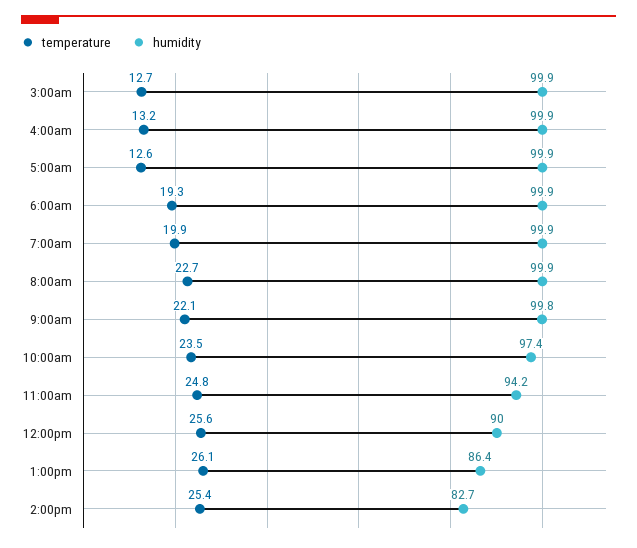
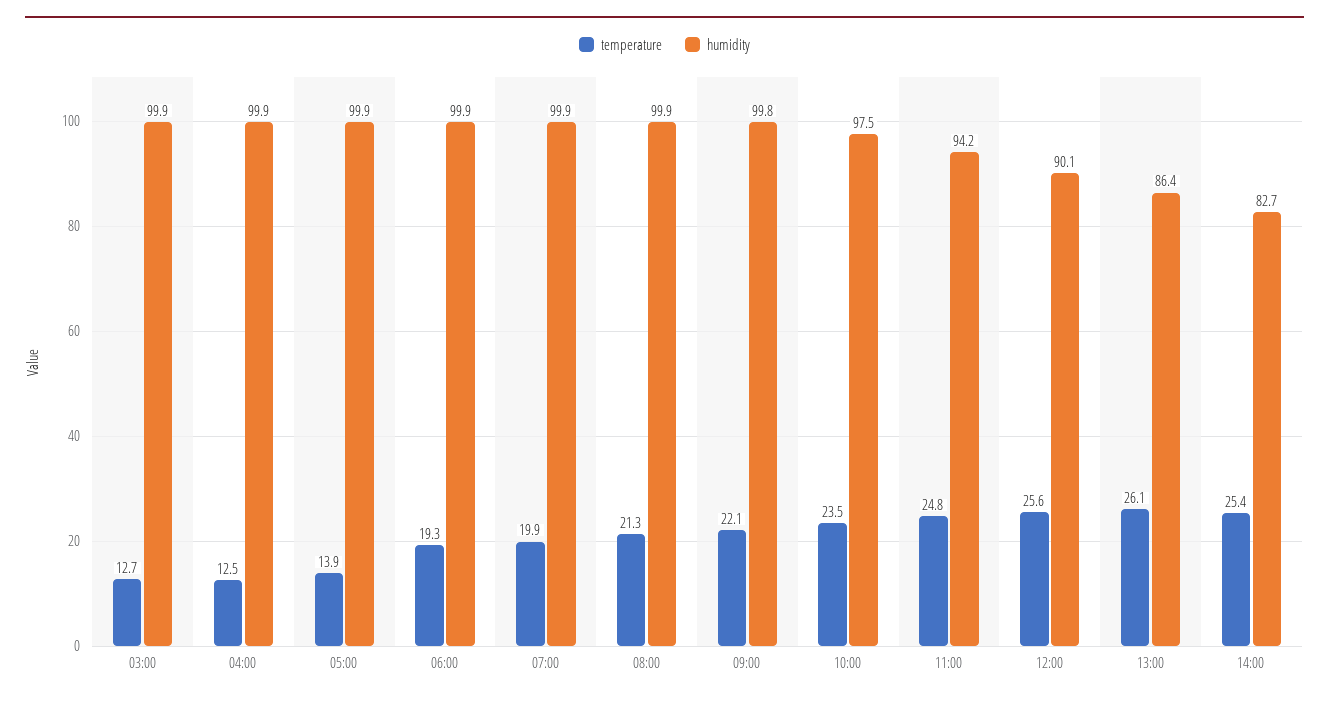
  {
    "temperature": {
      "3:00am": 12.7,
-     "4:00am": 13.2,
+     "4:00am": 12.5,
-     "5:00am": 12.6,
+     "5:00am": 13.9,
      "6:00am": 19.3,
      "7:00am": 19.9,
-     "8:00am": 22.7,
+     "8:00am": 21.3,
      "9:00am": 22.1,
      "10:00am": 23.5,
      "11:00am": 24.8,
      "12:00pm": 25.6,
      "1:00pm": 26.1,
      "2:00pm": 25.4
    },
    "humidity": {
      "3:00am": 99.9,
      "4:00am": 99.9,
      "5:00am": 99.9,
      "6:00am": 99.9,
      "7:00am": 99.9,
      "8:00am": 99.9,
      "9:00am": 99.8,
-     "10:00am": 97.4,
+     "10:00am": 97.5,
      "11:00am": 94.2,
-     "12:00pm": 90,
+     "12:00pm": 90.1,
      "1:00pm": 86.4,
      "2:00pm": 82.7
    }
  }

